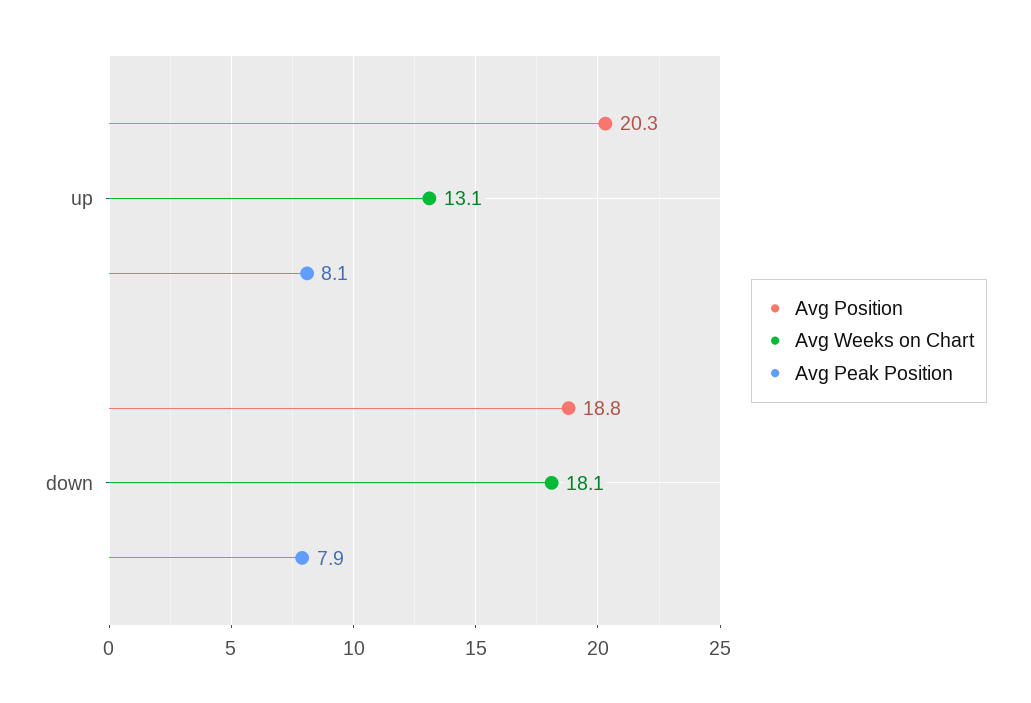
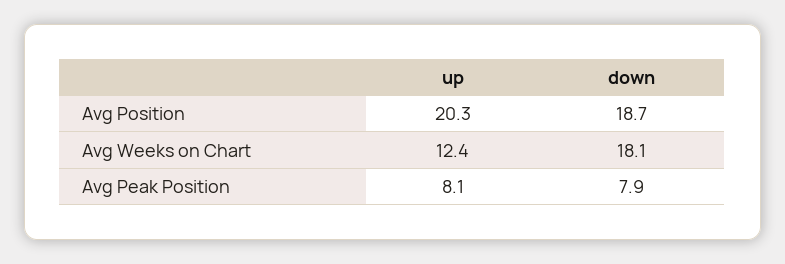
  {
    "Avg Position": {
      "up": 20.3,
-     "down": 18.8
+     "down": 18.7
    },
    "Avg Weeks on Chart": {
-     "up": 13.1,
+     "up": 12.4,
      "down": 18.1
    },
    "Avg Peak Position": {
      "up": 8.1,
      "down": 7.9
    }
  }

